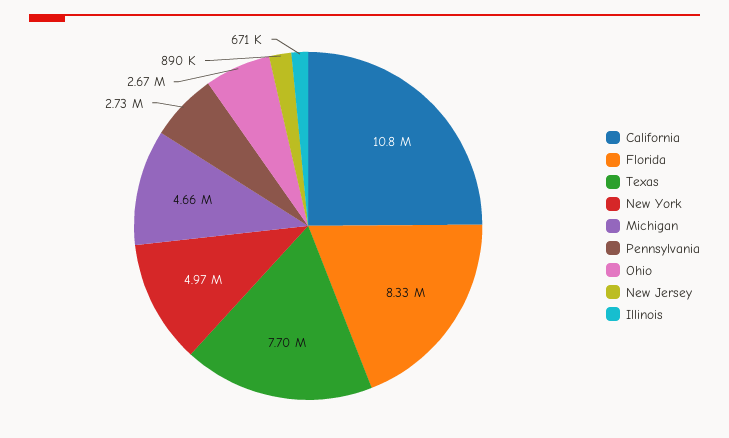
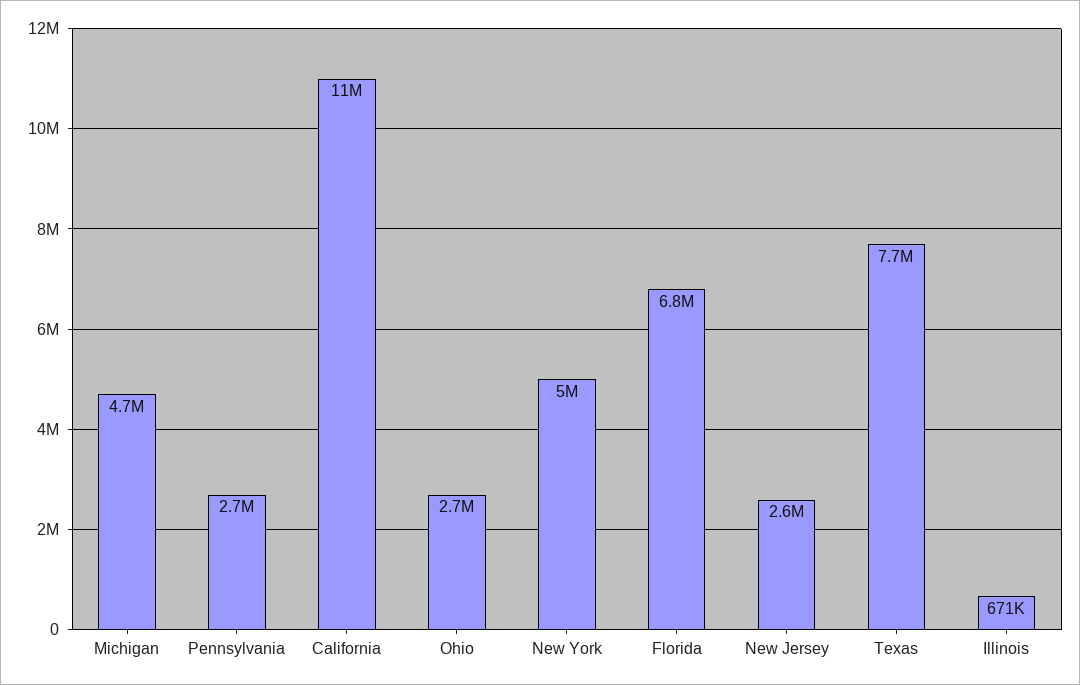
  {
    "California": 10800000,
-   "Florida": 8330000,
+   "Florida": 6800000,
    "Texas": 7700000,
    "New York": 4970000,
    "Michigan": 4660000,
    "Pennsylvania": 2730000,
    "Ohio": 2670000,
-   "New Jersey": 890000,
+   "New Jersey": 2600000,
    "Illinois": 671000
  }

